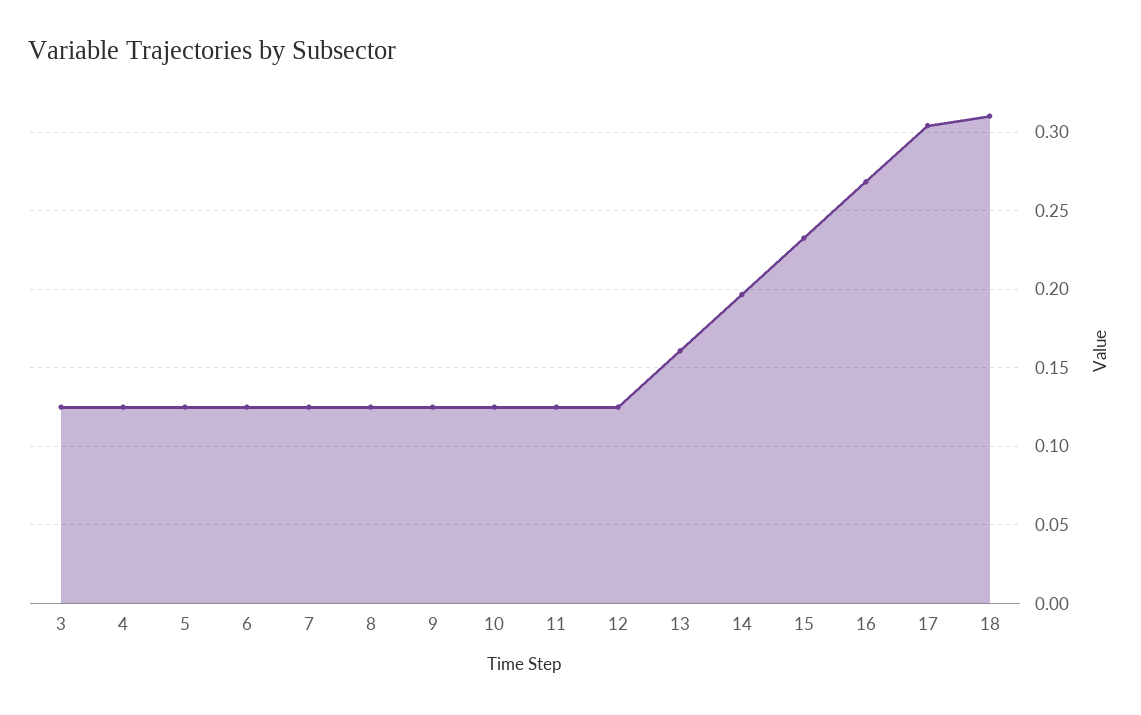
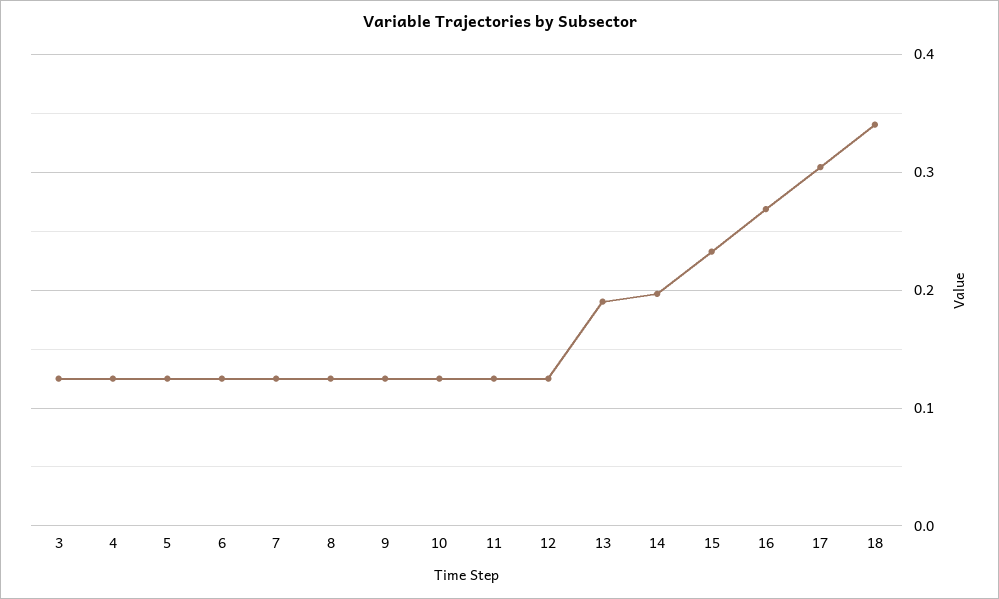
  {
    "3": 0.125,
    "4": 0.125,
    "5": 0.125,
    "6": 0.125,
    "7": 0.125,
    "8": 0.125,
    "9": 0.125,
    "10": 0.125,
    "11": 0.125,
    "12": 0.125,
-   "13": 0.16,
+   "13": 0.19,
    "14": 0.195,
    "15": 0.235,
    "16": 0.27,
    "17": 0.305,
-   "18": 0.31
+   "18": 0.34
  }

